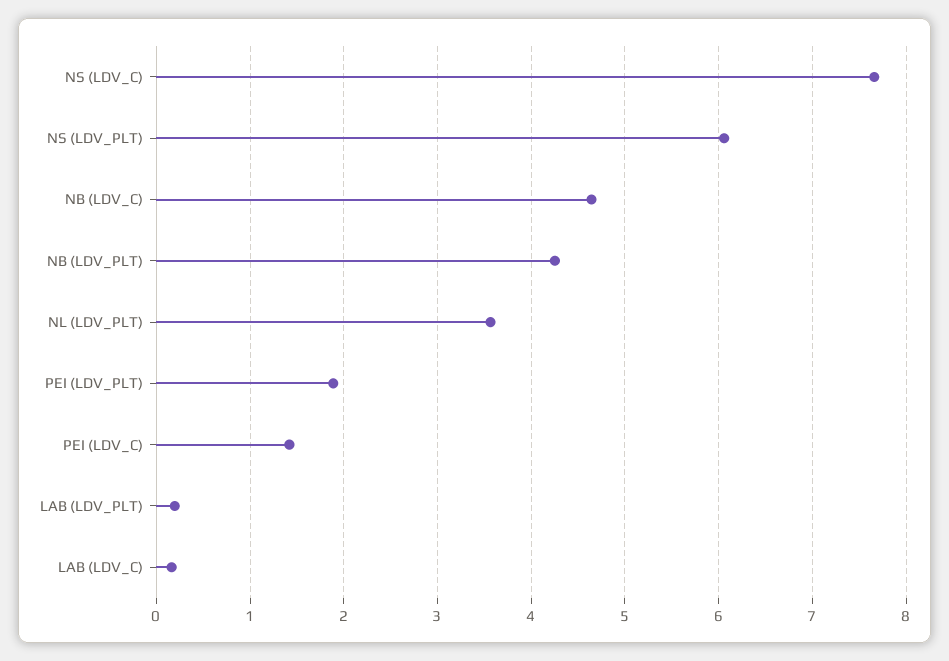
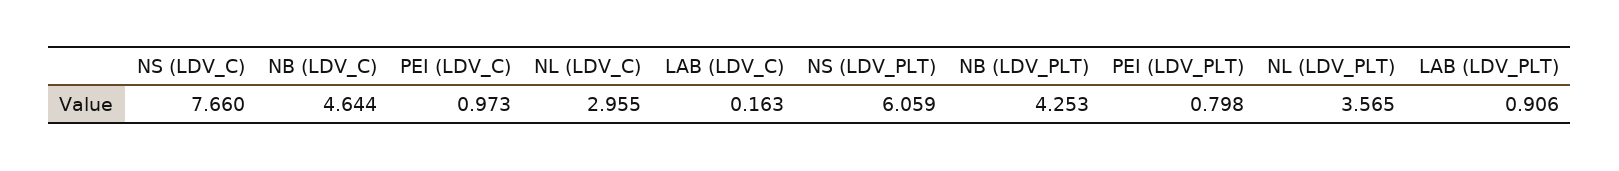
  {
    "NS (LDV_C)": 7.66,
    "NS (LDV_PLT)": 6.059,
    "NB (LDV_C)": 4.644,
    "NB (LDV_PLT)": 4.253,
    "NL (LDV_PLT)": 3.565,
-   "PEI (LDV_PLT)": 1.9,
+   "PEI (LDV_PLT)": 0.798,
-   "PEI (LDV_C)": 1.4,
+   "PEI (LDV_C)": 0.973,
-   "LAB (LDV_PLT)": 0.2,
+   "LAB (LDV_PLT)": 0.906,
-   "LAB (LDV_C)": 0.163
+   "LAB (LDV_C)": 0.163,
+   "NL (LDV_C)": 2.955
  }

